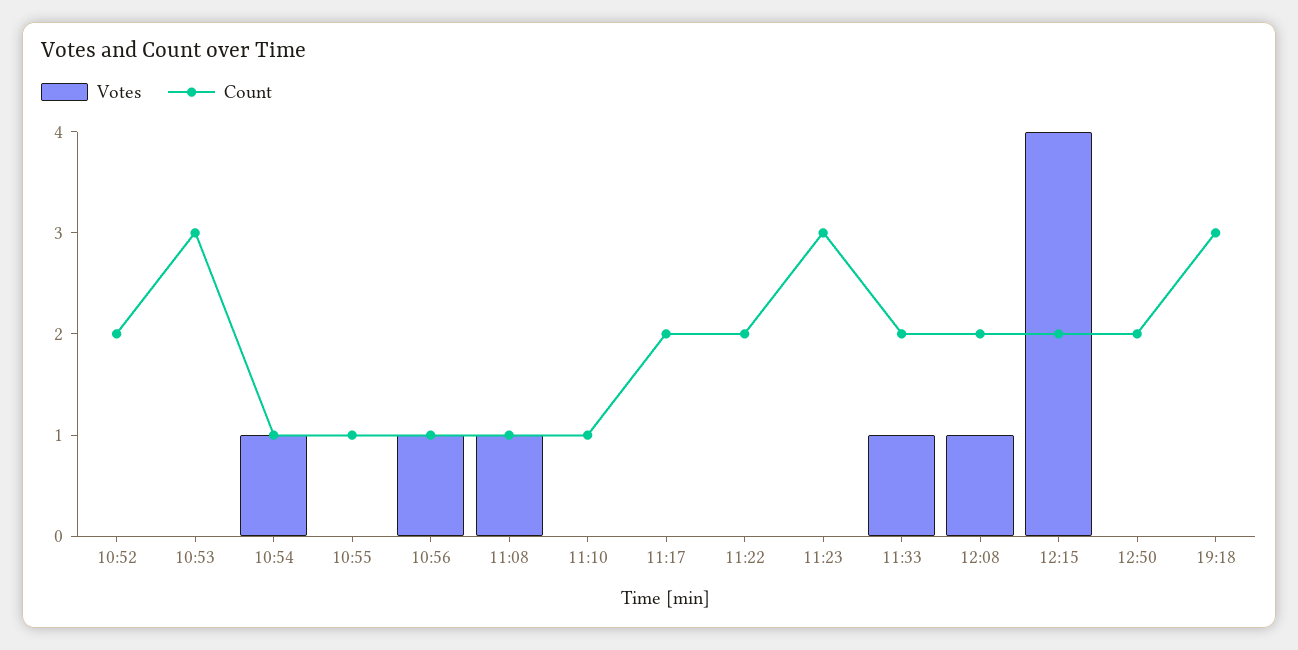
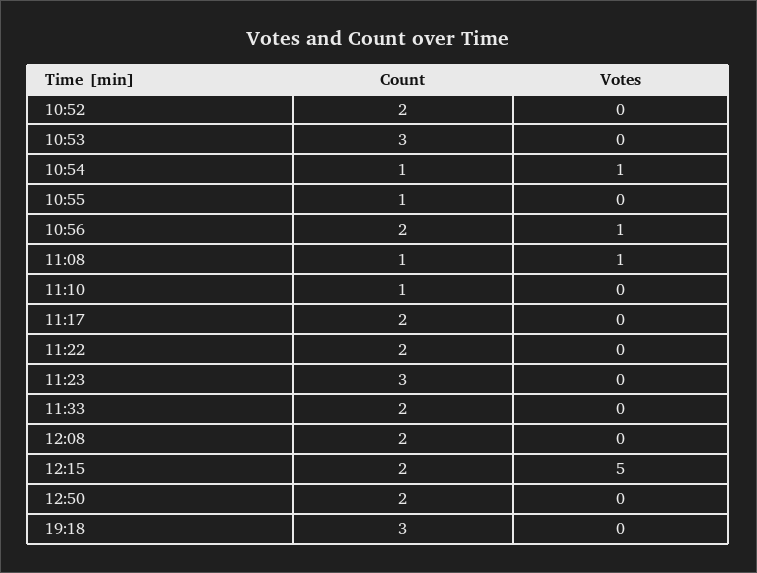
  {
    "Votes": {
      "10:52": 0,
      "10:53": 0,
      "10:54": 1,
      "10:55": 0,
      "10:56": 1,
      "11:08": 1,
      "11:10": 0,
      "11:17": 0,
      "11:22": 0,
      "11:23": 0,
-     "11:33": 1,
+     "11:33": 0,
-     "12:08": 1,
+     "12:08": 0,
-     "12:15": 4,
+     "12:15": 5,
      "12:50": 0,
      "19:18": 0
    },
    "Count": {
      "10:52": 2,
      "10:53": 3,
      "10:54": 1,
      "10:55": 1,
-     "10:56": 1,
+     "10:56": 2,
      "11:08": 1,
      "11:10": 1,
      "11:17": 2,
      "11:22": 2,
      "11:23": 3,
      "11:33": 2,
      "12:08": 2,
      "12:15": 2,
      "12:50": 2,
      "19:18": 3
    }
  }

